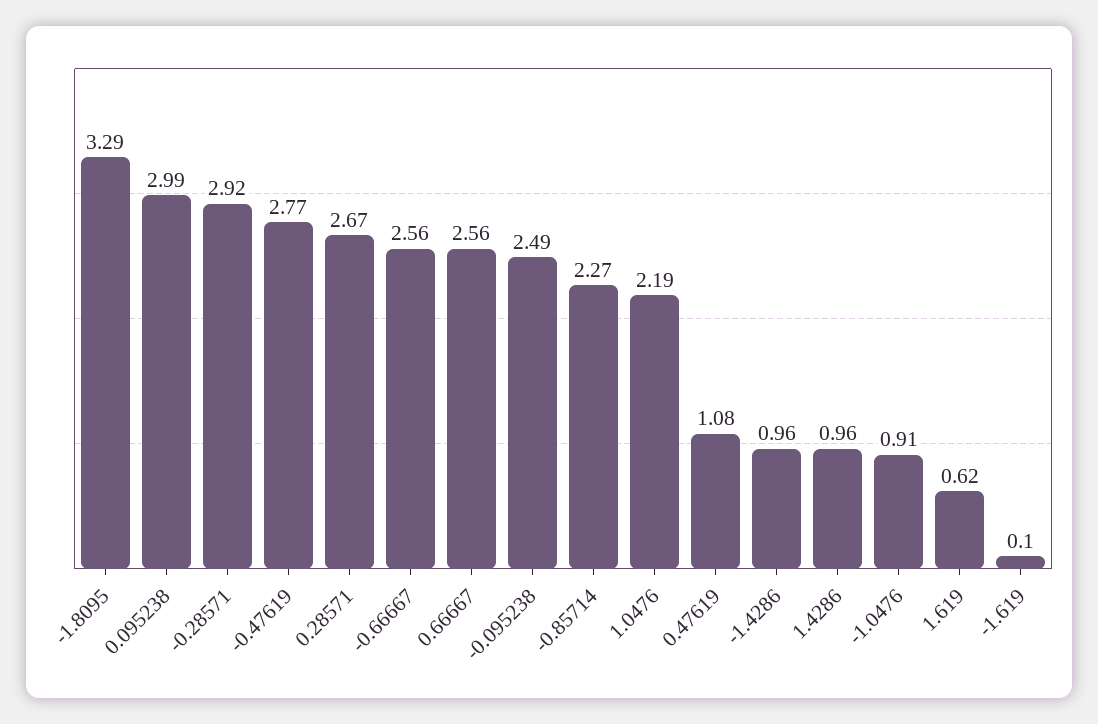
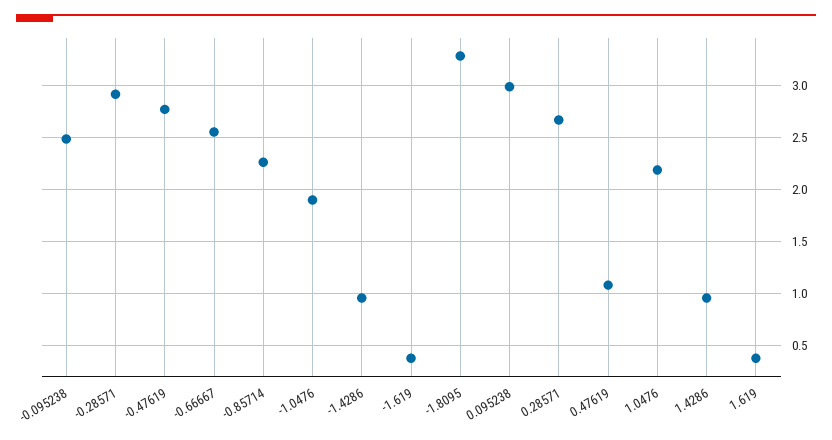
  {
    "-1.8095": 3.29,
    "0.095238": 2.99,
    "-0.28571": 2.92,
    "-0.47619": 2.77,
    "0.28571": 2.67,
    "-0.66667": 2.56,
-   "0.66667": 2.56,
    "-0.095238": 2.49,
    "-0.85714": 2.27,
    "1.0476": 2.19,
    "0.47619": 1.08,
    "-1.4286": 0.96,
    "1.4286": 0.96,
-   "-1.0476": 0.91,
+   "-1.0476": 1.9,
-   "1.619": 0.62,
+   "1.619": 0.4,
-   "-1.619": 0.1
+   "-1.619": 0.4
  }

